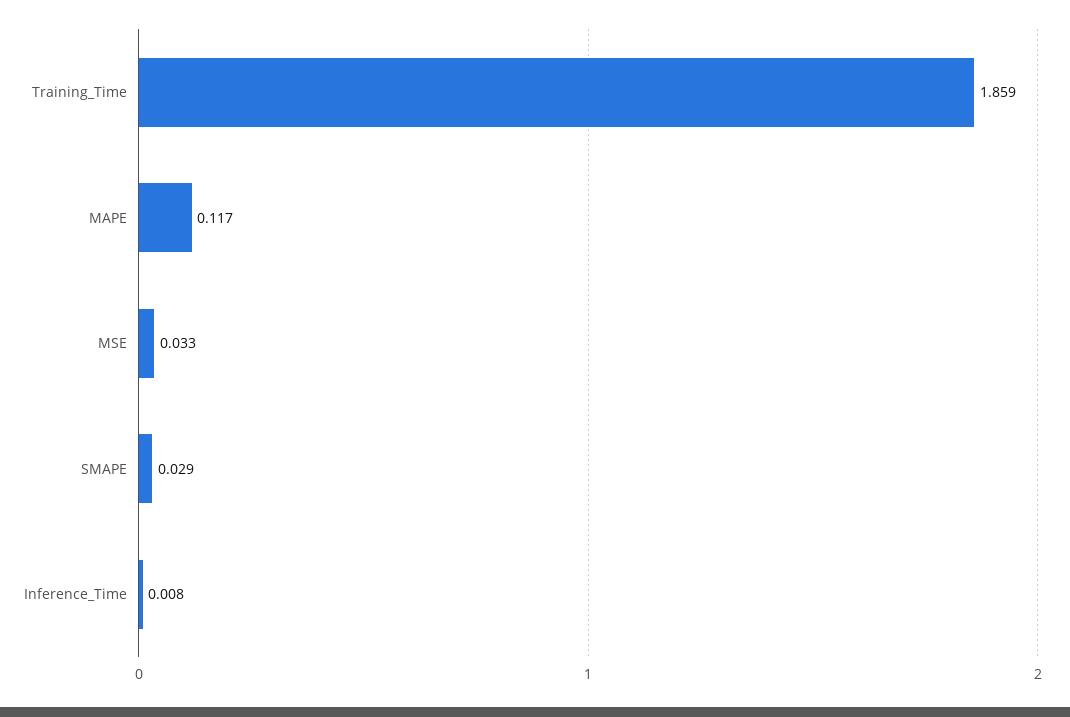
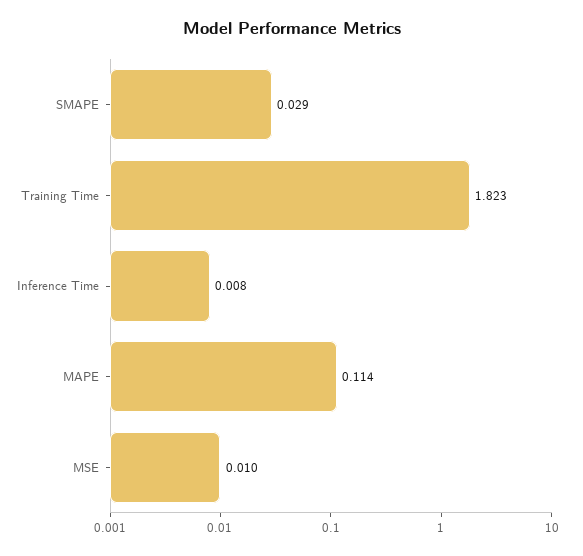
  {
-   "Training_Time": 1.859,
+   "Training_Time": 1.823,
-   "MAPE": 0.117,
+   "MAPE": 0.114,
-   "MSE": 0.033,
+   "MSE": 0.01,
    "SMAPE": 0.029,
    "Inference_Time": 0.008
  }

